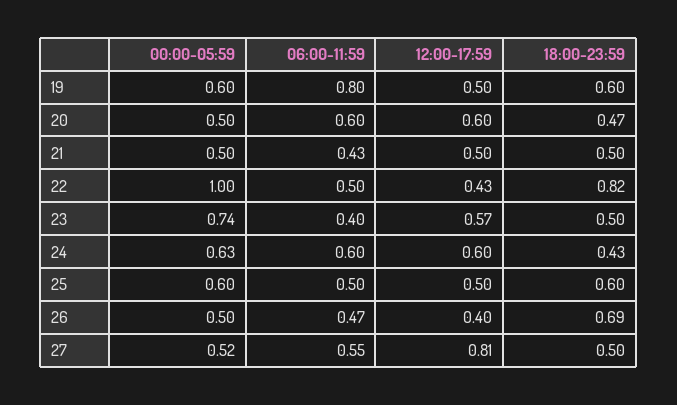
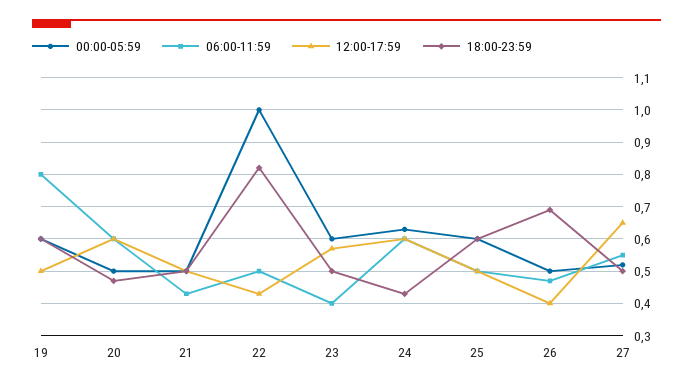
  {
    "00:00-05:59": {
      "19": 0.6,
      "20": 0.5,
      "21": 0.5,
      "22": 1,
-     "23": 0.74,
+     "23": 0.6,
      "24": 0.63,
      "25": 0.6,
      "26": 0.5,
      "27": 0.52
    },
    "06:00-11:59": {
      "19": 0.8,
      "20": 0.6,
      "21": 0.43,
      "22": 0.5,
      "23": 0.4,
      "24": 0.6,
      "25": 0.5,
      "26": 0.47,
      "27": 0.55
    },
    "12:00-17:59": {
      "19": 0.5,
      "20": 0.6,
      "21": 0.5,
      "22": 0.43,
      "23": 0.57,
      "24": 0.6,
      "25": 0.5,
      "26": 0.4,
-     "27": 0.81
+     "27": 0.65
    },
    "18:00-23:59": {
      "19": 0.6,
      "20": 0.47,
      "21": 0.5,
      "22": 0.82,
      "23": 0.5,
      "24": 0.43,
      "25": 0.6,
      "26": 0.69,
      "27": 0.5
    }
  }

